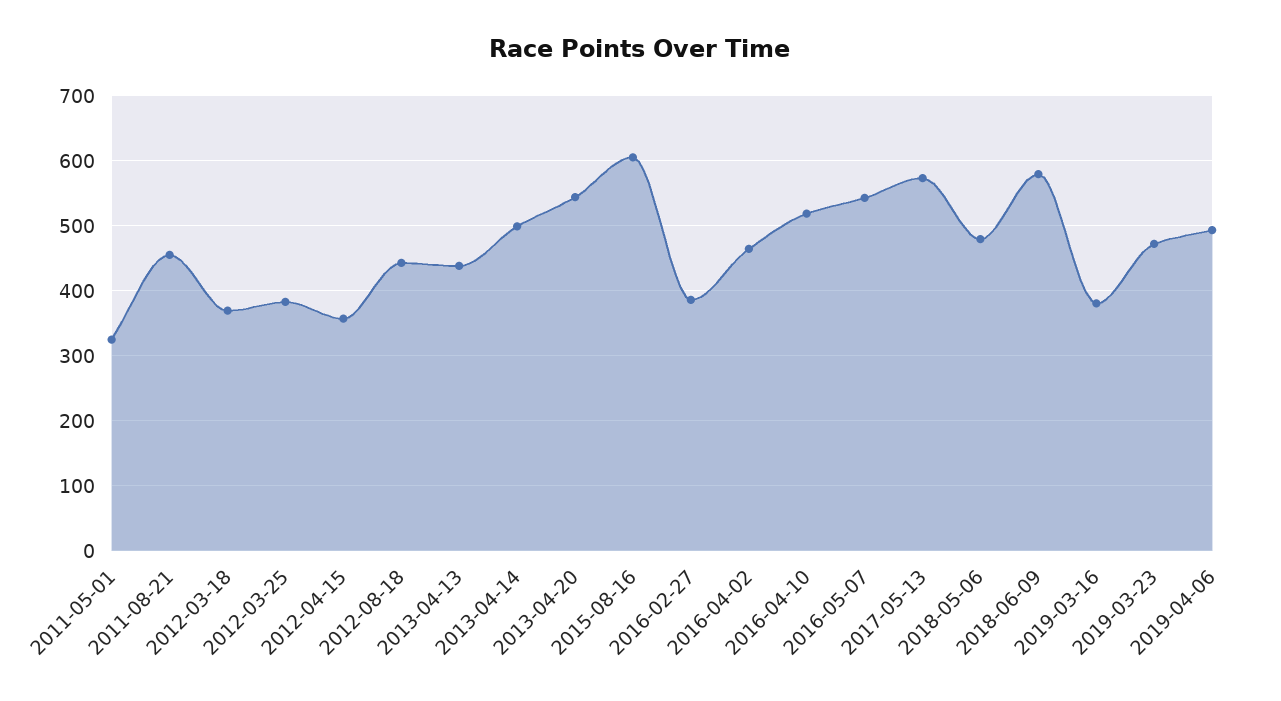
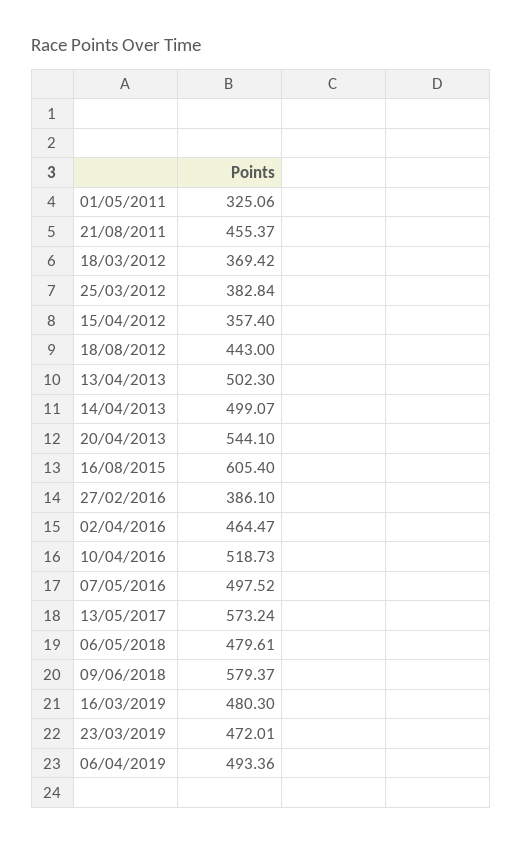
  {
    "2011-05-01": 325.06,
    "2011-08-21": 455.37,
    "2012-03-18": 369.42,
    "2012-03-25": 382.84,
    "2012-04-15": 357.4,
    "2012-08-18": 443,
-   "2013-04-13": 440,
+   "2013-04-13": 502.3,
    "2013-04-14": 499.07,
    "2013-04-20": 544.1,
    "2015-08-16": 605.4,
    "2016-02-27": 386.1,
    "2016-04-02": 464.47,
    "2016-04-10": 518.73,
-   "2016-05-07": 540,
+   "2016-05-07": 497.52,
    "2017-05-13": 573.24,
    "2018-05-06": 479.61,
    "2018-06-09": 579.37,
-   "2019-03-16": 380,
+   "2019-03-16": 480.3,
    "2019-03-23": 472.01,
    "2019-04-06": 493.36
  }

